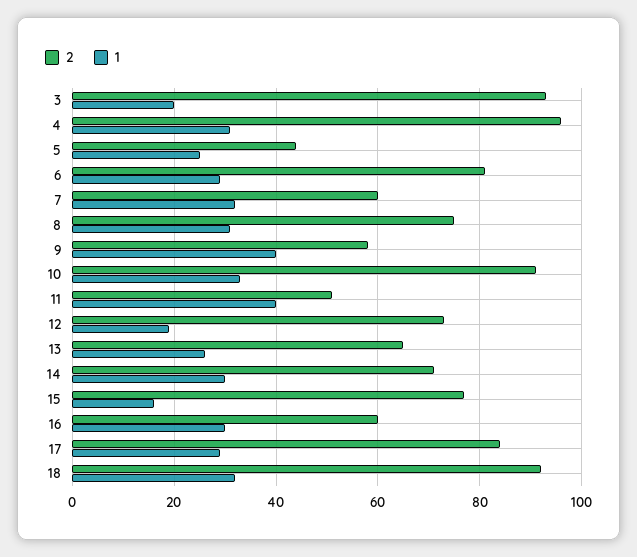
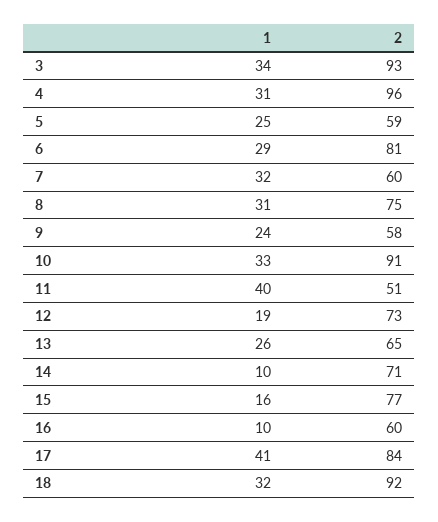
  {
    "2": {
      "3": 93,
      "4": 96,
-     "5": 45,
+     "5": 59,
      "6": 81,
      "7": 60,
      "8": 75,
      "9": 58,
      "10": 91,
      "11": 51,
      "12": 73,
      "13": 65,
      "14": 71,
      "15": 77,
      "16": 60,
      "17": 84,
      "18": 92
    },
    "1": {
-     "3": 20,
+     "3": 34,
      "4": 31,
      "5": 25,
      "6": 29,
      "7": 32,
      "8": 31,
-     "9": 40,
+     "9": 24,
      "10": 33,
      "11": 40,
      "12": 19,
      "13": 26,
-     "14": 30,
+     "14": 10,
      "15": 16,
-     "16": 30,
+     "16": 10,
-     "17": 30,
+     "17": 41,
      "18": 32
    }
  }

